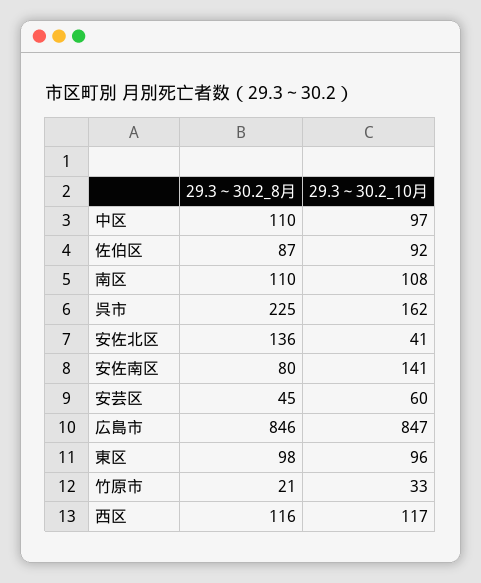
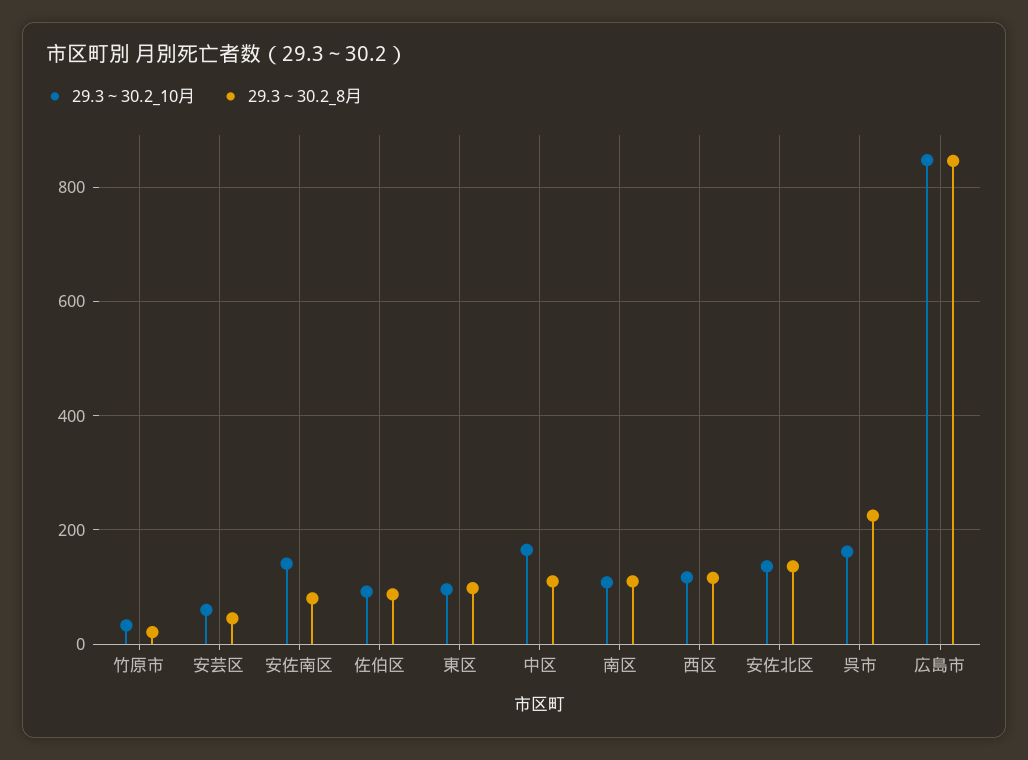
  {
    "29.3～30.2_8月": {
      "中区": 110,
      "佐伯区": 87,
      "南区": 110,
      "呉市": 225,
      "安佐北区": 136,
      "安佐南区": 80,
      "安芸区": 45,
      "広島市": 846,
      "東区": 98,
      "竹原市": 21,
      "西区": 116
    },
    "29.3～30.2_10月": {
-     "中区": 97,
+     "中区": 160,
      "佐伯区": 92,
      "南区": 108,
      "呉市": 162,
-     "安佐北区": 41,
+     "安佐北区": 140,
      "安佐南区": 141,
      "安芸区": 60,
      "広島市": 847,
      "東区": 96,
      "竹原市": 33,
      "西区": 117
    }
  }

